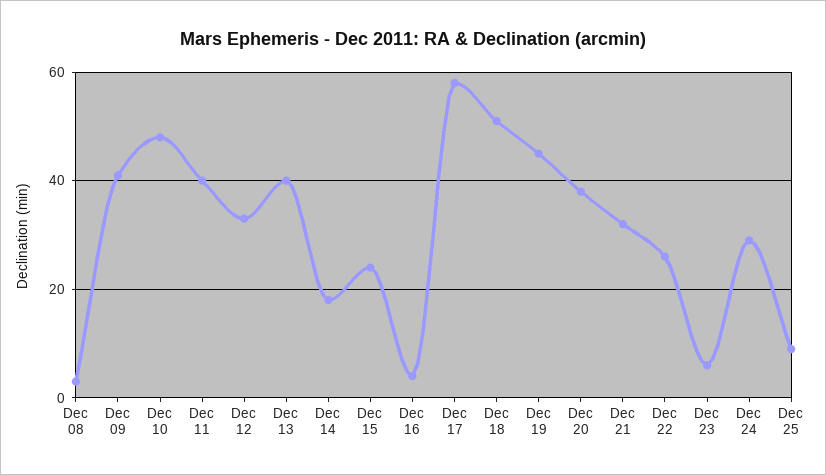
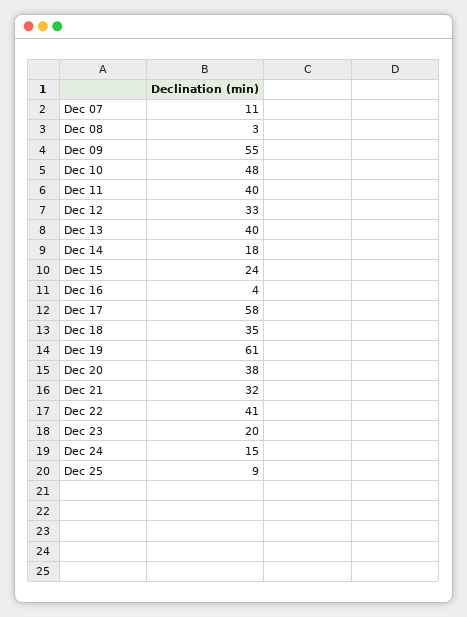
  {
    "Dec 08": 3,
-   "Dec 09": 40,
+   "Dec 09": 55,
    "Dec 10": 48,
    "Dec 11": 40,
    "Dec 12": 33,
    "Dec 13": 40,
    "Dec 14": 18,
    "Dec 15": 24,
    "Dec 16": 4,
    "Dec 17": 58,
-   "Dec 18": 50,
+   "Dec 18": 35,
-   "Dec 19": 45,
+   "Dec 19": 61,
    "Dec 20": 38,
    "Dec 21": 32,
-   "Dec 22": 25,
+   "Dec 22": 41,
-   "Dec 23": 5,
+   "Dec 23": 20,
-   "Dec 24": 30,
+   "Dec 24": 15,
-   "Dec 25": 9
+   "Dec 25": 9,
+   "Dec 07": 11
  }

